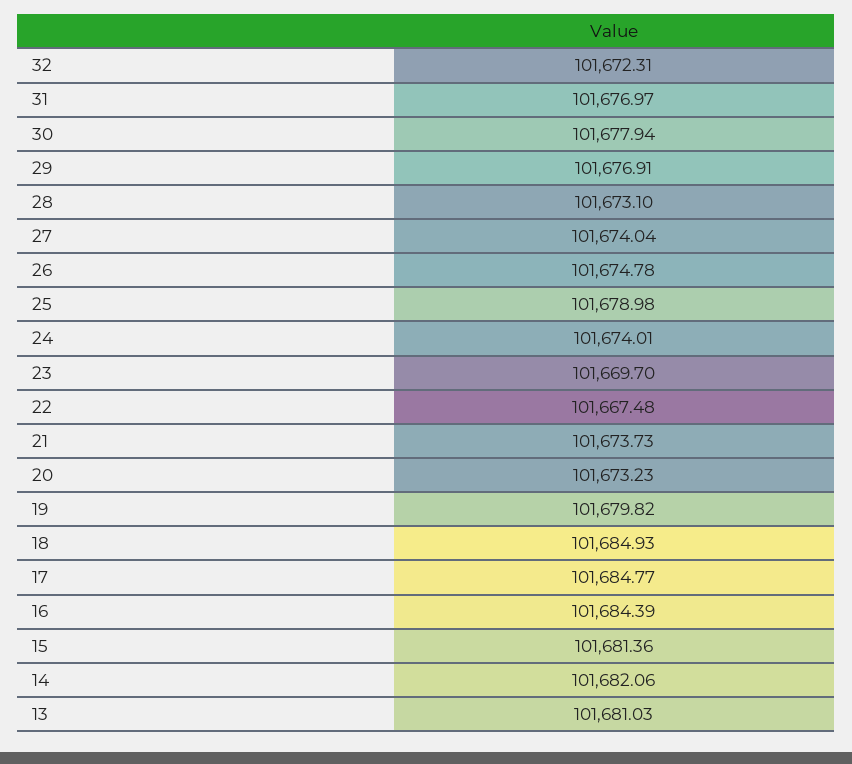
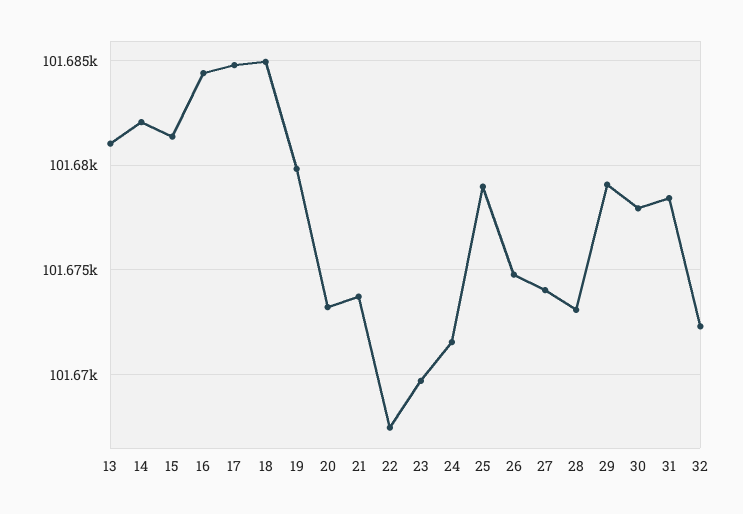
  {
    "32": 101672.31,
-   "31": 101676.97,
+   "31": 101678.5,
    "30": 101677.94,
-   "29": 101676.91,
+   "29": 101679,
    "28": 101673.1,
    "27": 101674.04,
    "26": 101674.78,
    "25": 101678.98,
-   "24": 101674.01,
+   "24": 101671.5,
    "23": 101669.7,
    "22": 101667.48,
    "21": 101673.73,
    "20": 101673.23,
    "19": 101679.82,
    "18": 101684.93,
    "17": 101684.77,
    "16": 101684.39,
    "15": 101681.36,
    "14": 101682.06,
    "13": 101681.03
  }

